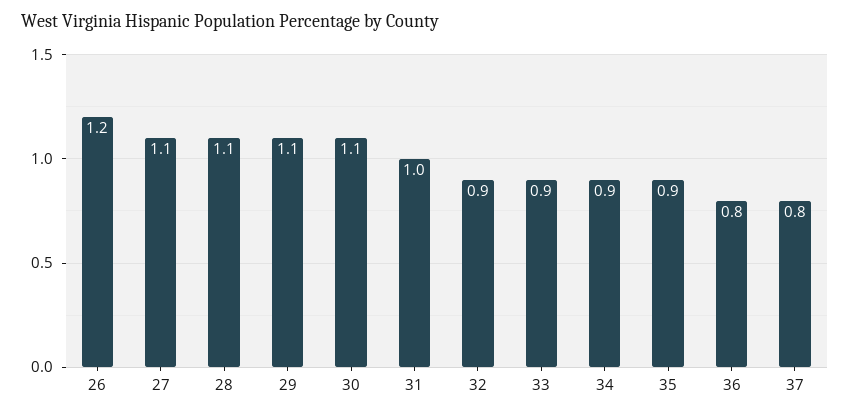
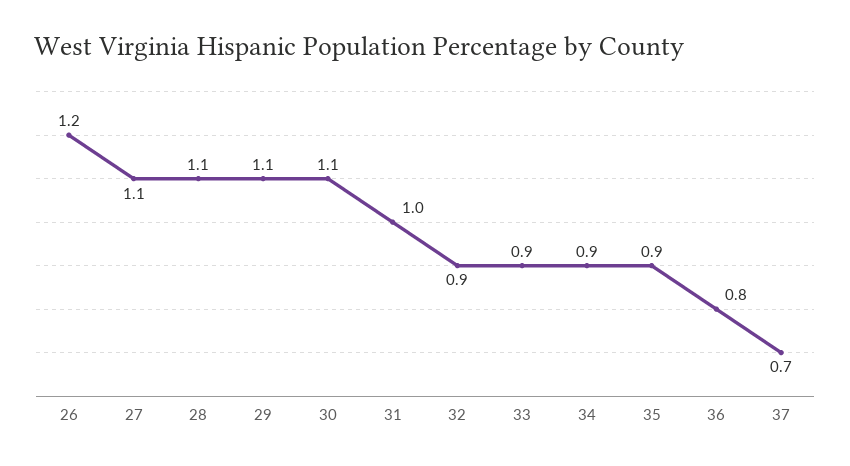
  {
    "26": 1.2,
    "27": 1.1,
    "28": 1.1,
    "29": 1.1,
    "30": 1.1,
    "31": 1,
    "32": 0.9,
    "33": 0.9,
    "34": 0.9,
    "35": 0.9,
    "36": 0.8,
-   "37": 0.8
+   "37": 0.7
  }

